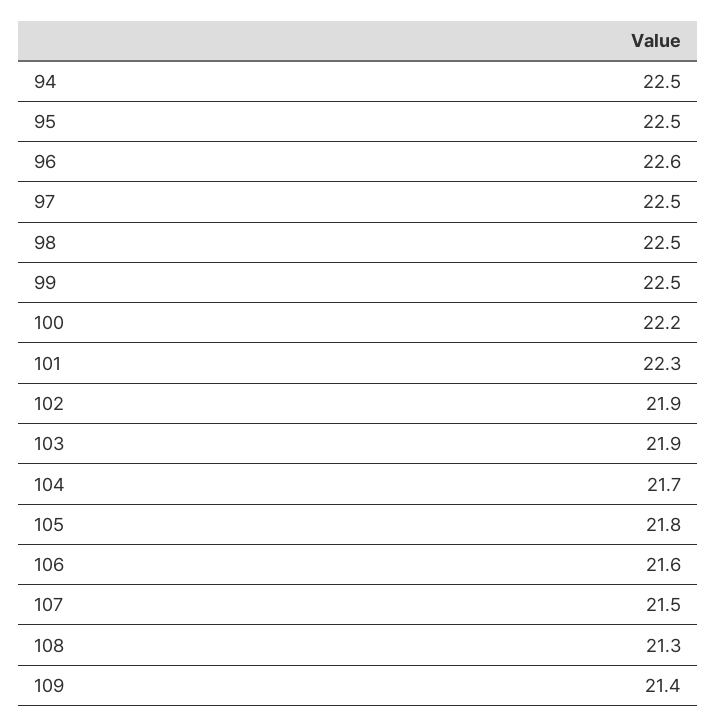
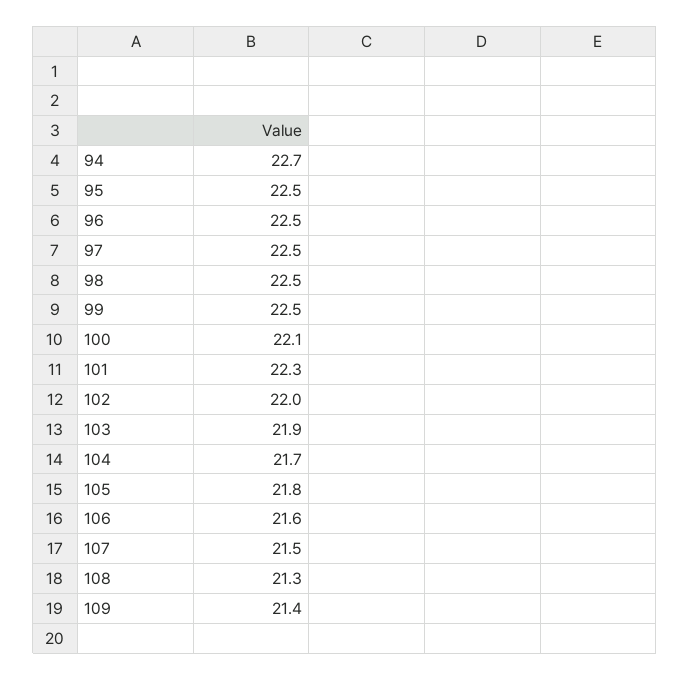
  {
-   "94": 22.5,
+   "94": 22.7,
    "95": 22.5,
-   "96": 22.6,
+   "96": 22.5,
    "97": 22.5,
    "98": 22.5,
    "99": 22.5,
-   "100": 22.2,
+   "100": 22.1,
    "101": 22.3,
-   "102": 21.9,
+   "102": 22,
    "103": 21.9,
    "104": 21.7,
    "105": 21.8,
    "106": 21.6,
    "107": 21.5,
    "108": 21.3,
    "109": 21.4
  }

